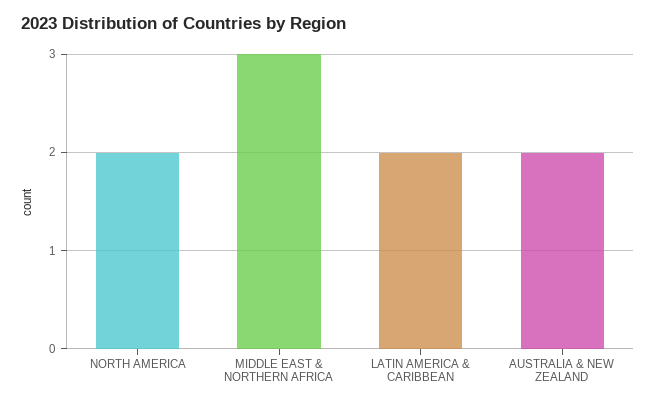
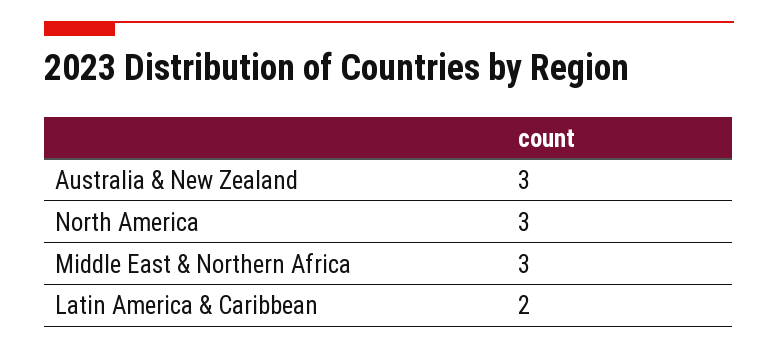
  {
-   "NORTH AMERICA": 2,
+   "NORTH AMERICA": 3,
    "MIDDLE EAST & NORTHERN AFRICA": 3,
    "LATIN AMERICA & CARIBBEAN": 2,
-   "AUSTRALIA & NEW ZEALAND": 2
+   "AUSTRALIA & NEW ZEALAND": 3
  }

